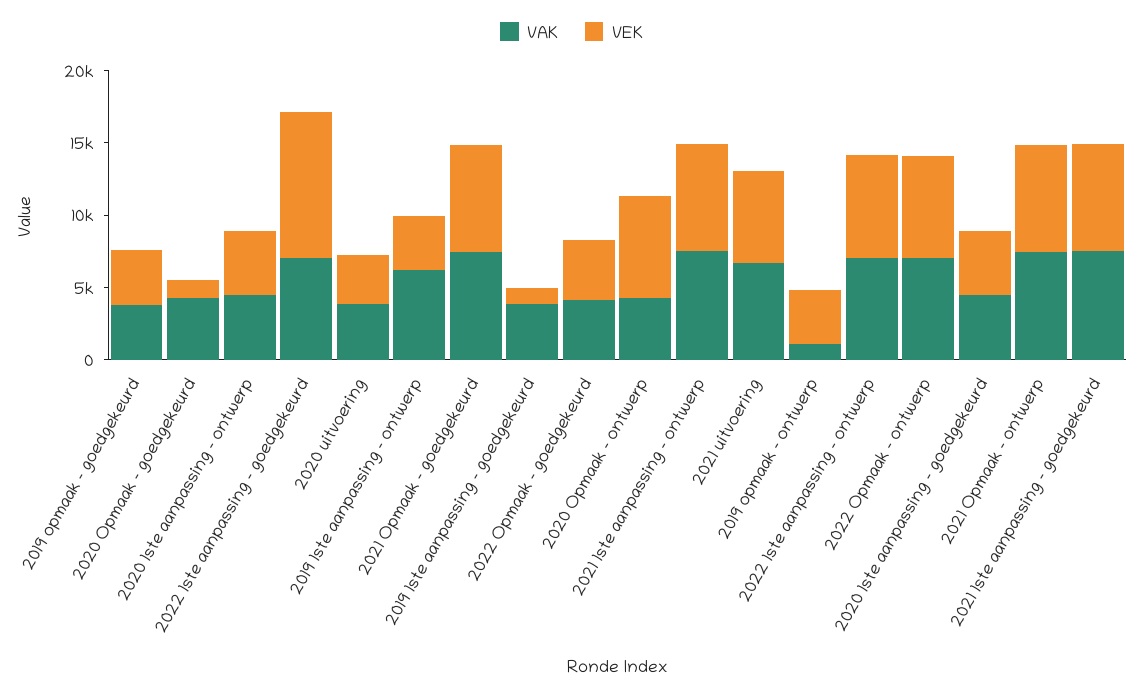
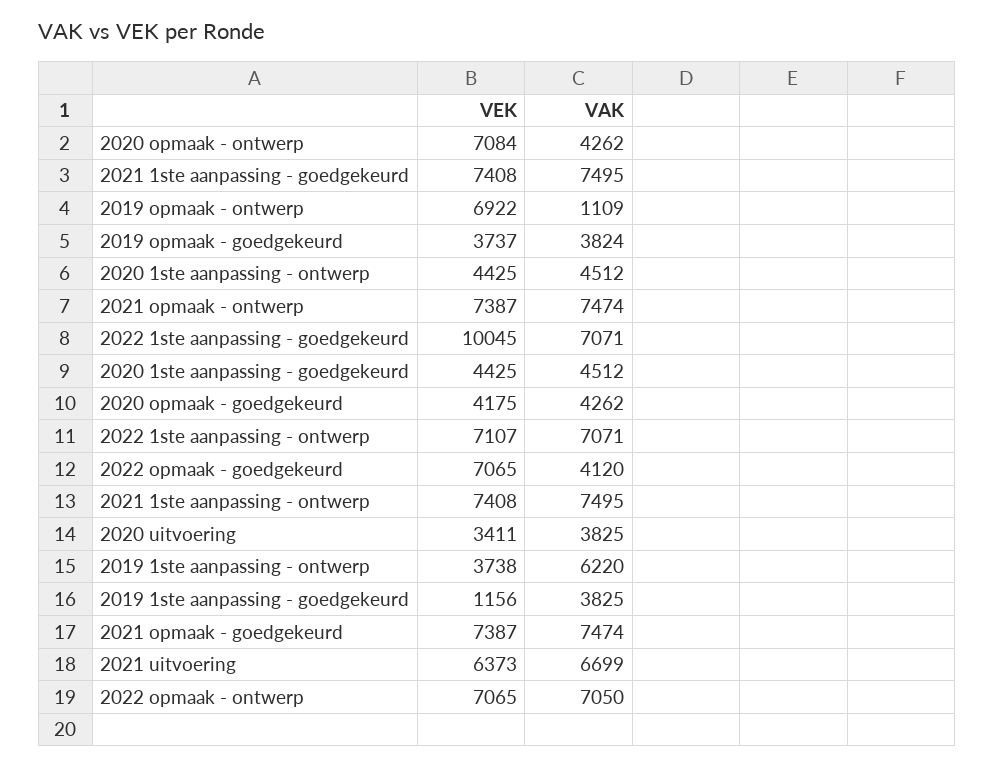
  {
    "VAK": {
      "2019 opmaak - goedgekeurd": 3824,
      "2020 Opmaak - goedgekeurd": 4262,
      "2020 1ste aanpassing - ontwerp": 4512,
      "2022 1ste aanpassing - goedgekeurd": 7071,
      "2020 uitvoering": 3825,
      "2019 1ste aanpassing - ontwerp": 6220,
      "2021 Opmaak - goedgekeurd": 7474,
      "2019 1ste aanpassing - goedgekeurd": 3825,
      "2022 Opmaak - goedgekeurd": 4120,
      "2020 Opmaak - ontwerp": 4262,
      "2021 1ste aanpassing - ontwerp": 7495,
      "2021 uitvoering": 6699,
      "2019 opmaak - ontwerp": 1109,
      "2022 1ste aanpassing - ontwerp": 7071,
      "2022 Opmaak - ontwerp": 7050,
      "2020 1ste aanpassing - goedgekeurd": 4512,
      "2021 Opmaak - ontwerp": 7474,
      "2021 1ste aanpassing - goedgekeurd": 7495
    },
    "VEK": {
      "2019 opmaak - goedgekeurd": 3737,
-     "2020 Opmaak - goedgekeurd": 1000,
+     "2020 Opmaak - goedgekeurd": 4175,
      "2020 1ste aanpassing - ontwerp": 4425,
      "2022 1ste aanpassing - goedgekeurd": 10045,
      "2020 uitvoering": 3411,
      "2019 1ste aanpassing - ontwerp": 3738,
      "2021 Opmaak - goedgekeurd": 7387,
      "2019 1ste aanpassing - goedgekeurd": 1156,
-     "2022 Opmaak - goedgekeurd": 4000,
+     "2022 Opmaak - goedgekeurd": 7065,
      "2020 Opmaak - ontwerp": 7084,
      "2021 1ste aanpassing - ontwerp": 7408,
      "2021 uitvoering": 6373,
-     "2019 opmaak - ontwerp": 4000,
+     "2019 opmaak - ontwerp": 6922,
      "2022 1ste aanpassing - ontwerp": 7107,
      "2022 Opmaak - ontwerp": 7065,
      "2020 1ste aanpassing - goedgekeurd": 4425,
      "2021 Opmaak - ontwerp": 7387,
      "2021 1ste aanpassing - goedgekeurd": 7408
    }
  }

